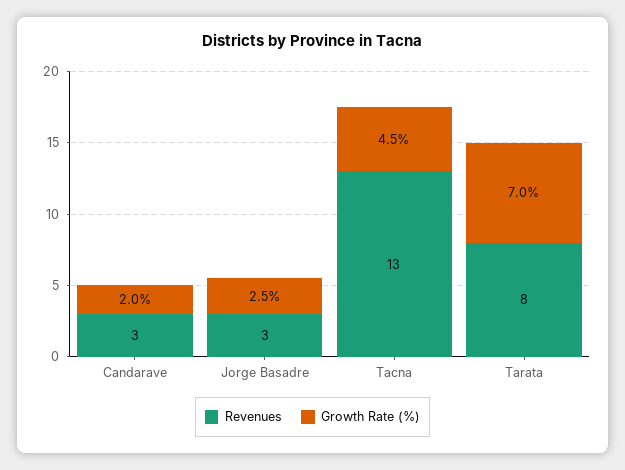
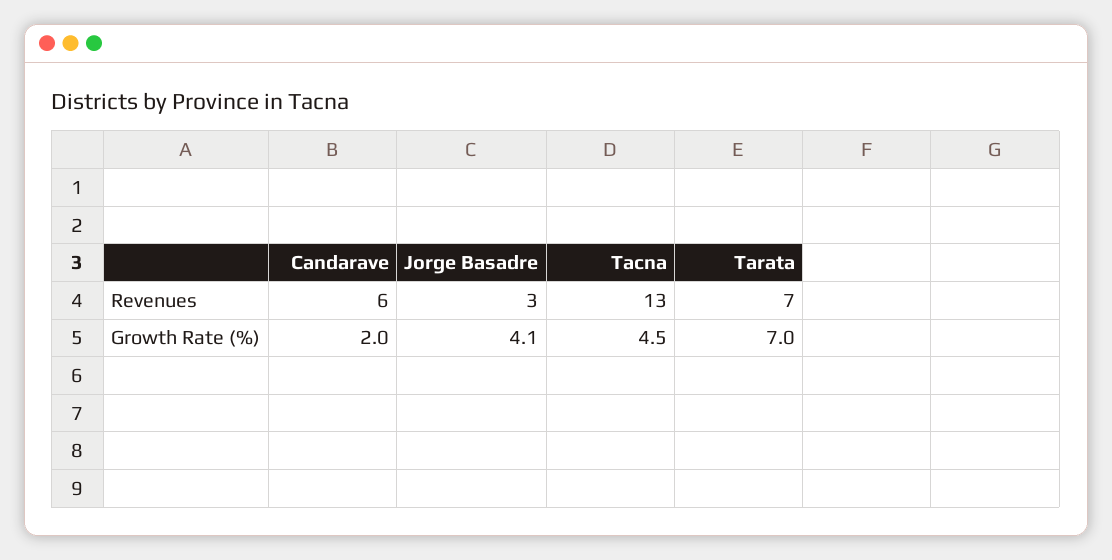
  {
    "Revenues": {
-     "Candarave": 3,
+     "Candarave": 6,
      "Jorge Basadre": 3,
      "Tacna": 13,
-     "Tarata": 8
+     "Tarata": 7
    },
    "Growth Rate (%)": {
      "Candarave": 2,
-     "Jorge Basadre": 2.5,
+     "Jorge Basadre": 4.1,
      "Tacna": 4.5,
      "Tarata": 7
    }
  }

